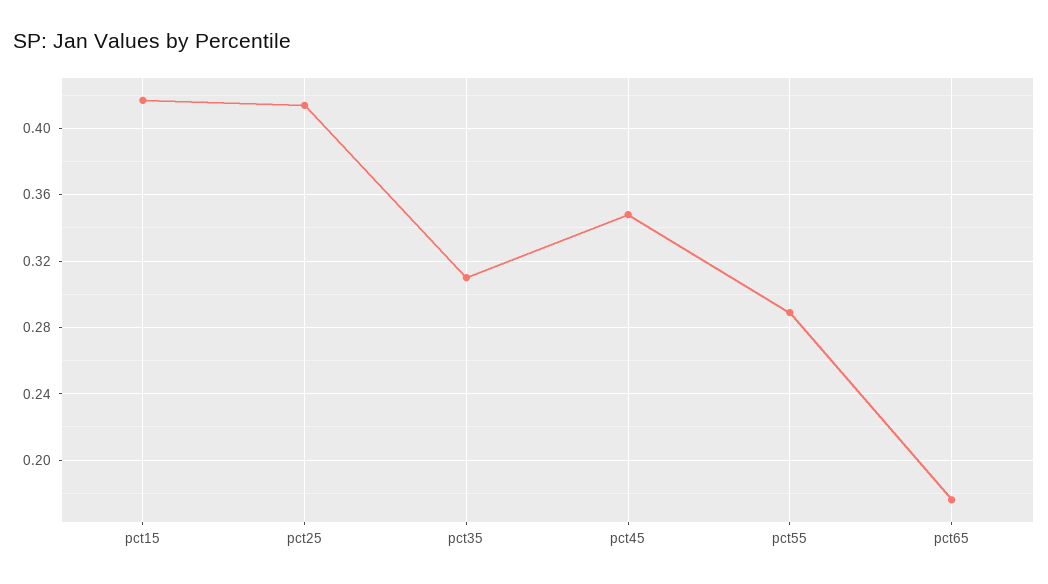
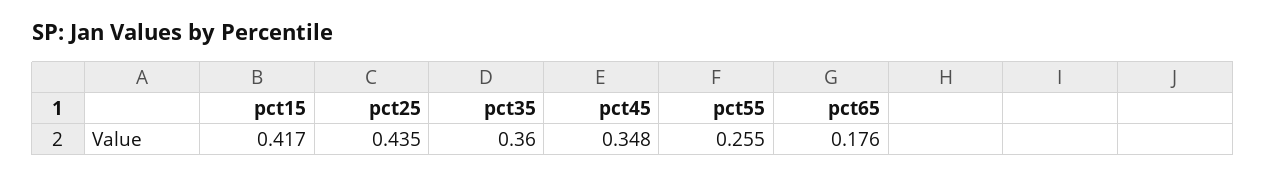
  {
    "pct15": 0.417,
-   "pct25": 0.415,
+   "pct25": 0.435,
-   "pct35": 0.31,
+   "pct35": 0.36,
    "pct45": 0.348,
-   "pct55": 0.29,
+   "pct55": 0.255,
    "pct65": 0.176
  }

